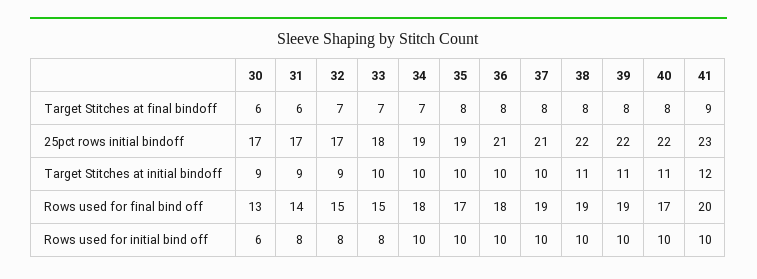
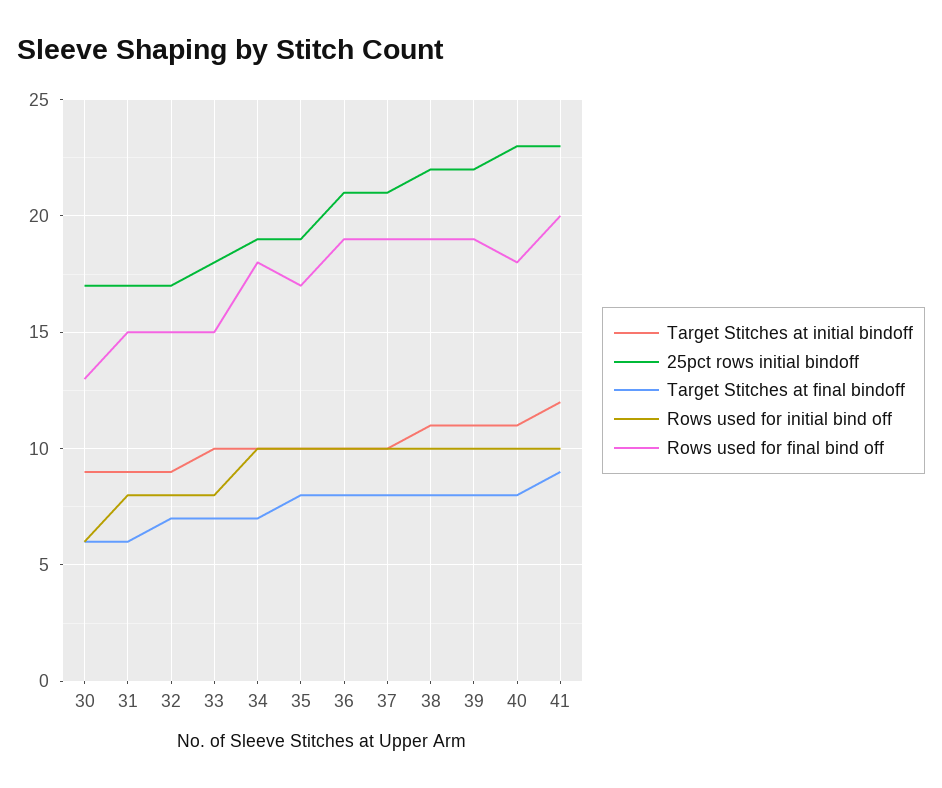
  {
    "Target Stitches at final bindoff": {
      "30": 6,
      "31": 6,
      "32": 7,
      "33": 7,
      "34": 7,
      "35": 8,
      "36": 8,
      "37": 8,
      "38": 8,
      "39": 8,
      "40": 8,
      "41": 9
    },
    "25pct rows initial bindoff": {
      "30": 17,
      "31": 17,
      "32": 17,
      "33": 18,
      "34": 19,
      "35": 19,
      "36": 21,
      "37": 21,
      "38": 22,
      "39": 22,
-     "40": 22,
+     "40": 23,
      "41": 23
    },
    "Target Stitches at initial bindoff": {
      "30": 9,
      "31": 9,
      "32": 9,
      "33": 10,
      "34": 10,
      "35": 10,
      "36": 10,
      "37": 10,
      "38": 11,
      "39": 11,
      "40": 11,
      "41": 12
    },
    "Rows used for final bind off": {
      "30": 13,
-     "31": 14,
+     "31": 15,
      "32": 15,
      "33": 15,
      "34": 18,
      "35": 17,
-     "36": 18,
+     "36": 19,
      "37": 19,
      "38": 19,
      "39": 19,
-     "40": 17,
+     "40": 18,
      "41": 20
    },
    "Rows used for initial bind off": {
      "30": 6,
      "31": 8,
      "32": 8,
      "33": 8,
      "34": 10,
      "35": 10,
      "36": 10,
      "37": 10,
      "38": 10,
      "39": 10,
      "40": 10,
      "41": 10
    }
  }

